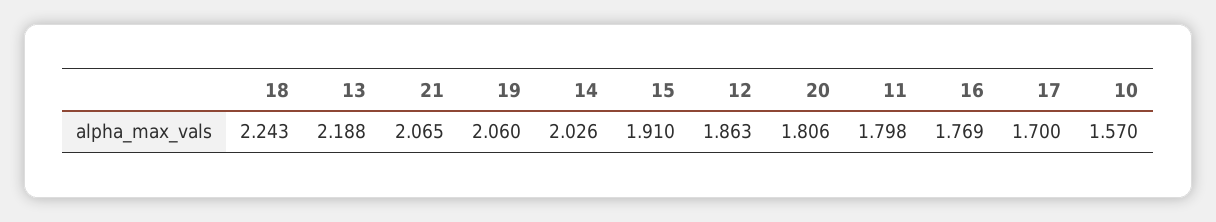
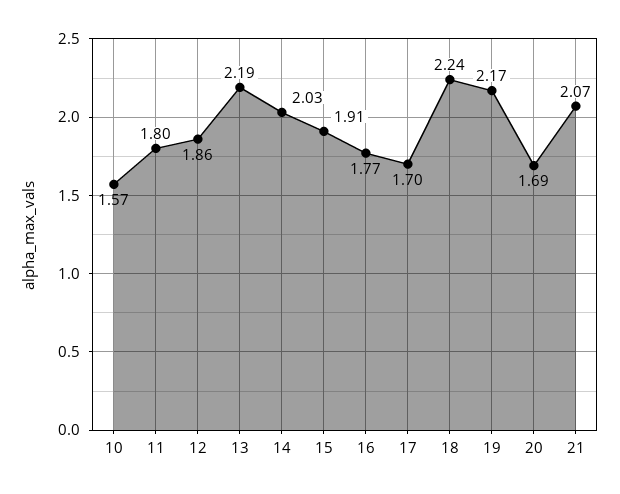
  {
    "18": 2.243,
    "13": 2.188,
    "21": 2.065,
-   "19": 2.06,
+   "19": 2.17,
    "14": 2.026,
    "15": 1.91,
    "12": 1.863,
-   "20": 1.806,
+   "20": 1.69,
    "11": 1.798,
    "16": 1.769,
    "17": 1.7,
    "10": 1.57
  }

